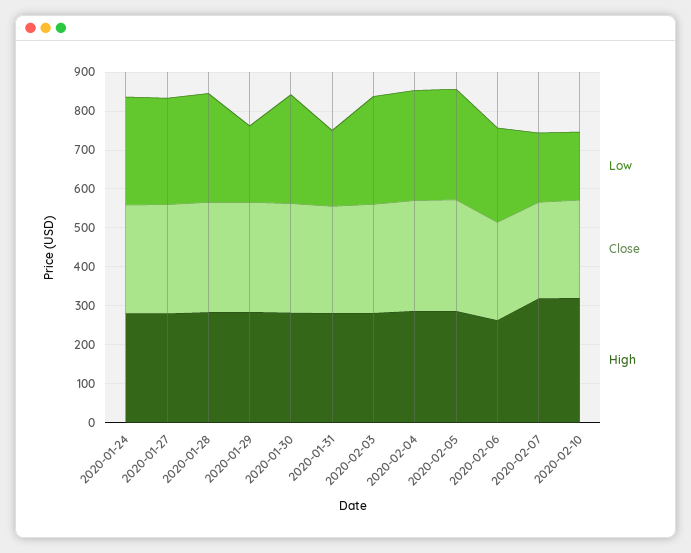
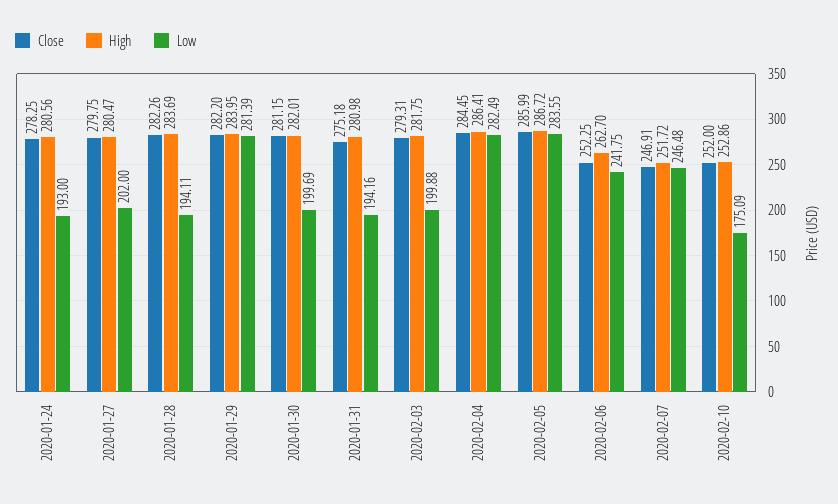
  {
    "Low": {
-     "2020-01-24": 275,
+     "2020-01-24": 193,
-     "2020-01-27": 275,
+     "2020-01-27": 202,
-     "2020-01-28": 275,
+     "2020-01-28": 194.11,
-     "2020-01-29": 200,
+     "2020-01-29": 281.39,
-     "2020-01-30": 275,
+     "2020-01-30": 199.69,
      "2020-01-31": 194.16,
-     "2020-02-03": 275,
+     "2020-02-03": 199.88,
      "2020-02-04": 282.49,
      "2020-02-05": 283.55,
      "2020-02-06": 241.75,
-     "2020-02-07": 175,
+     "2020-02-07": 246.48,
      "2020-02-10": 175.09
    },
    "Close": {
      "2020-01-24": 278.25,
      "2020-01-27": 279.75,
      "2020-01-28": 282.26,
      "2020-01-29": 282.2,
      "2020-01-30": 281.15,
      "2020-01-31": 275.18,
      "2020-02-03": 279.31,
      "2020-02-04": 284.45,
      "2020-02-05": 285.99,
      "2020-02-06": 252.25,
      "2020-02-07": 246.91,
      "2020-02-10": 252
    },
    "High": {
      "2020-01-24": 280.56,
      "2020-01-27": 280.47,
      "2020-01-28": 283.69,
      "2020-01-29": 283.95,
      "2020-01-30": 282.01,
      "2020-01-31": 280.98,
      "2020-02-03": 281.75,
      "2020-02-04": 286.41,
      "2020-02-05": 286.72,
      "2020-02-06": 262.7,
-     "2020-02-07": 325,
+     "2020-02-07": 251.72,
-     "2020-02-10": 325
+     "2020-02-10": 252.86
    }
  }

